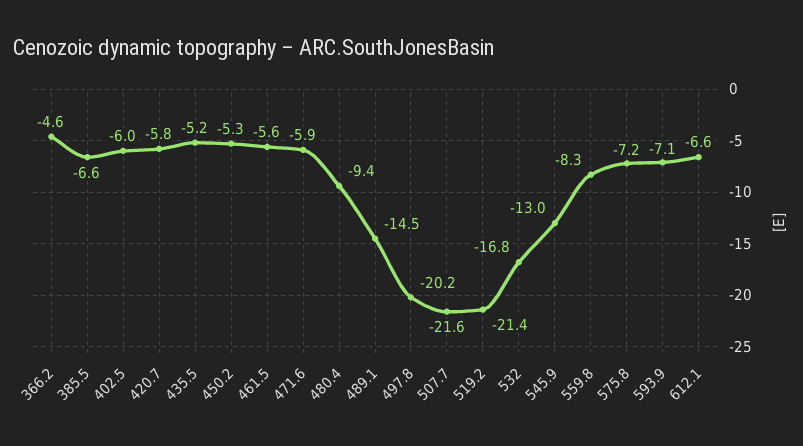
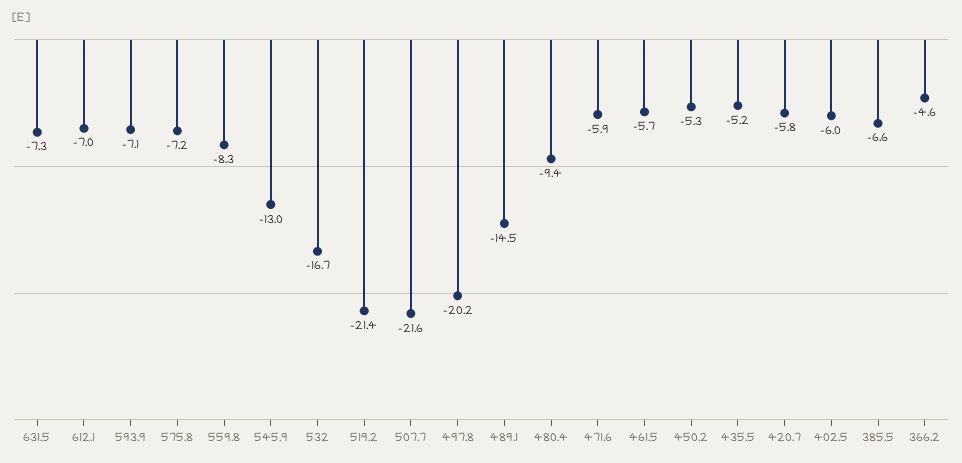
  {
    "366.2": -4.6,
    "385.5": -6.6,
    "402.5": -6,
    "420.7": -5.8,
    "435.5": -5.2,
    "450.2": -5.3,
-   "461.5": -5.6,
+   "461.5": -5.7,
    "471.6": -5.9,
    "480.4": -9.4,
    "489.1": -14.5,
    "497.8": -20.2,
    "507.7": -21.6,
    "519.2": -21.4,
-   "532": -16.8,
+   "532": -16.7,
    "545.9": -13,
    "559.8": -8.3,
    "575.8": -7.2,
    "593.9": -7.1,
-   "612.1": -6.6
+   "612.1": -7,
+   "631.5": -7.3
  }

